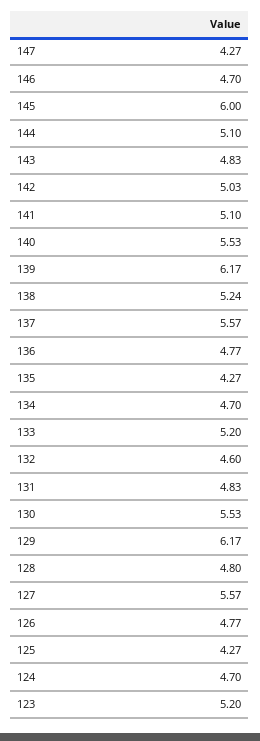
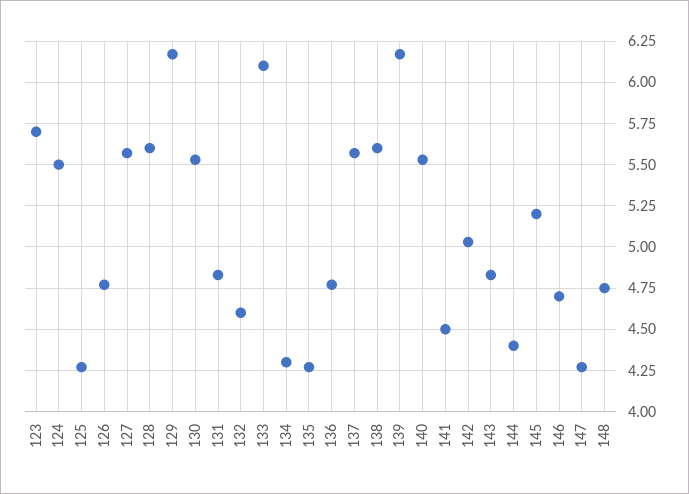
  {
    "147": 4.27,
    "146": 4.7,
-   "145": 6,
+   "145": 5.2,
-   "144": 5.1,
+   "144": 4.4,
    "143": 4.83,
    "142": 5.03,
-   "141": 5.1,
+   "141": 4.5,
    "140": 5.53,
    "139": 6.17,
-   "138": 5.24,
+   "138": 5.6,
    "137": 5.57,
    "136": 4.77,
    "135": 4.27,
-   "134": 4.7,
+   "134": 4.3,
-   "133": 5.2,
+   "133": 6.1,
    "132": 4.6,
    "131": 4.83,
    "130": 5.53,
    "129": 6.17,
-   "128": 4.8,
+   "128": 5.6,
    "127": 5.57,
    "126": 4.77,
    "125": 4.27,
-   "124": 4.7,
+   "124": 5.5,
-   "123": 5.2
+   "123": 5.7,
+   "148": 4.75
  }

